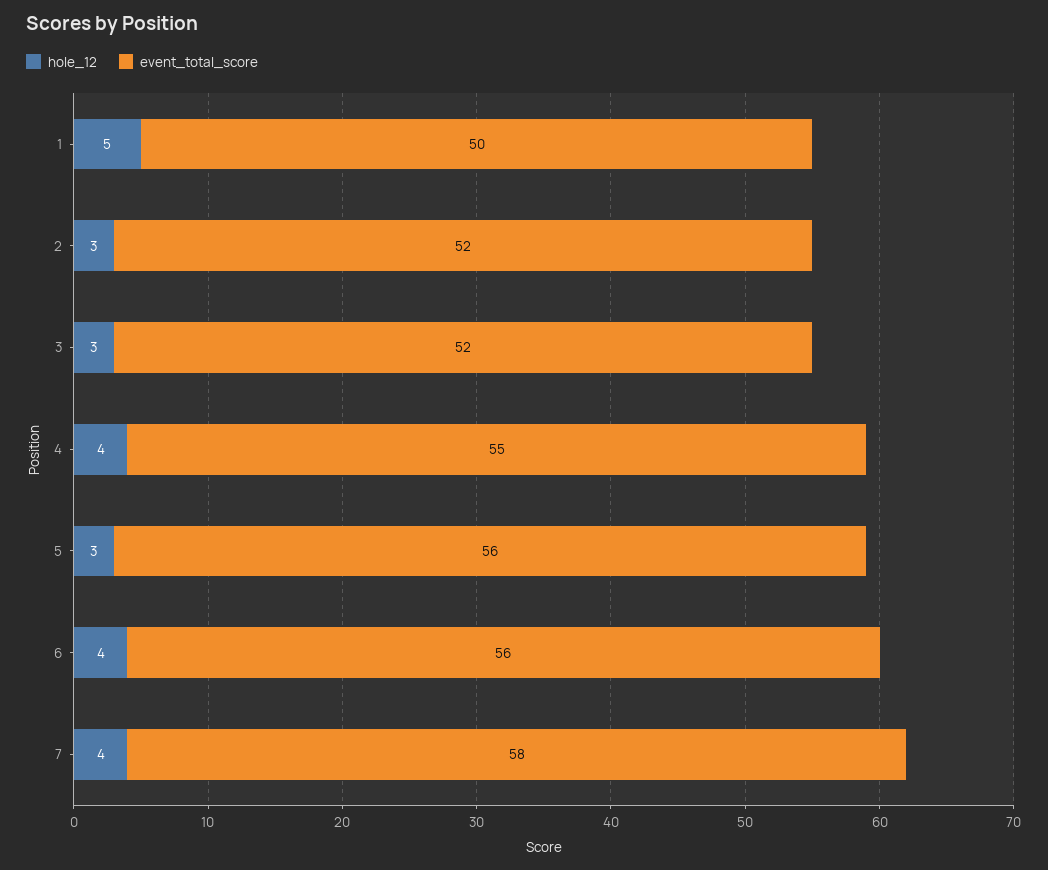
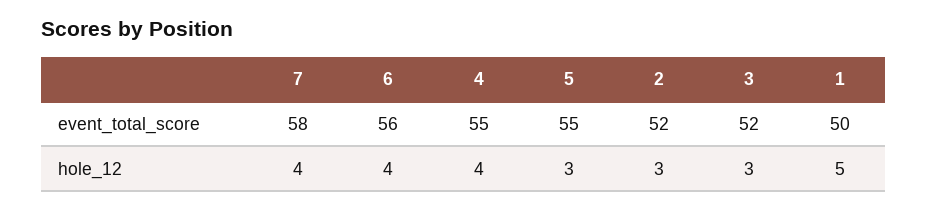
  {
    "hole_12": {
      "1": 5,
      "2": 3,
      "3": 3,
      "4": 4,
      "5": 3,
      "6": 4,
      "7": 4
    },
    "event_total_score": {
      "1": 50,
      "2": 52,
      "3": 52,
      "4": 55,
-     "5": 56,
+     "5": 55,
      "6": 56,
      "7": 58
    }
  }

